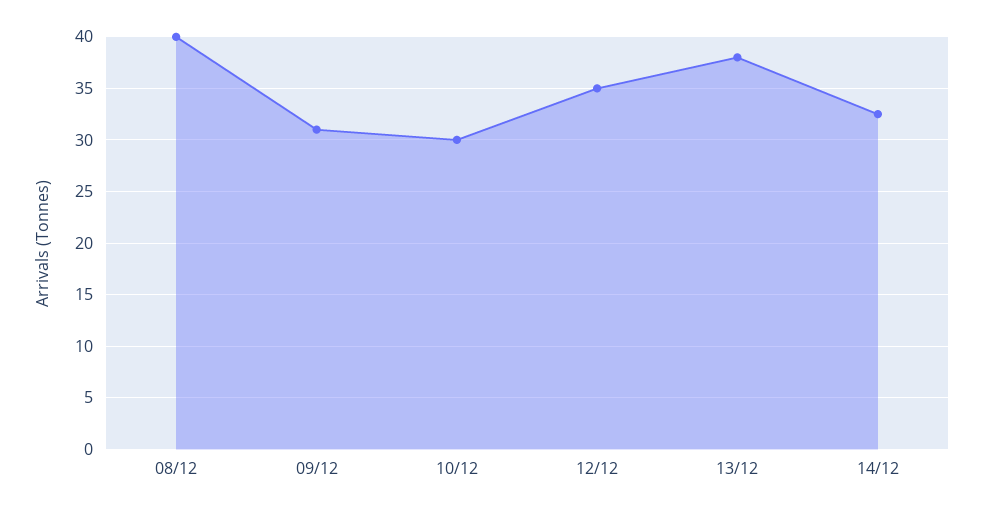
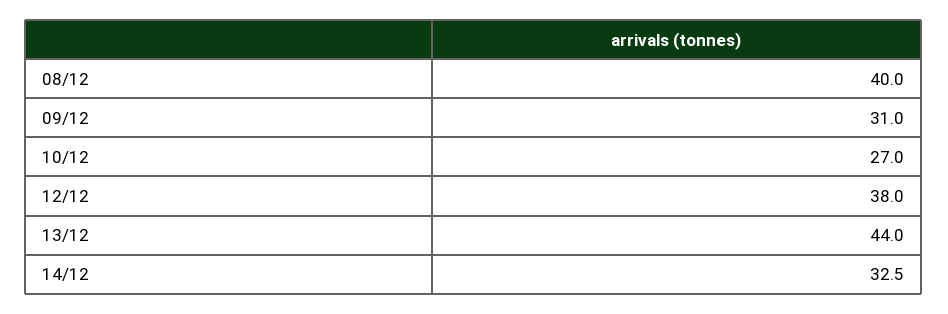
  {
    "08/12": 40,
    "09/12": 31,
-   "10/12": 30,
+   "10/12": 27,
-   "12/12": 35,
+   "12/12": 38,
-   "13/12": 38,
+   "13/12": 44,
    "14/12": 32.5
  }

